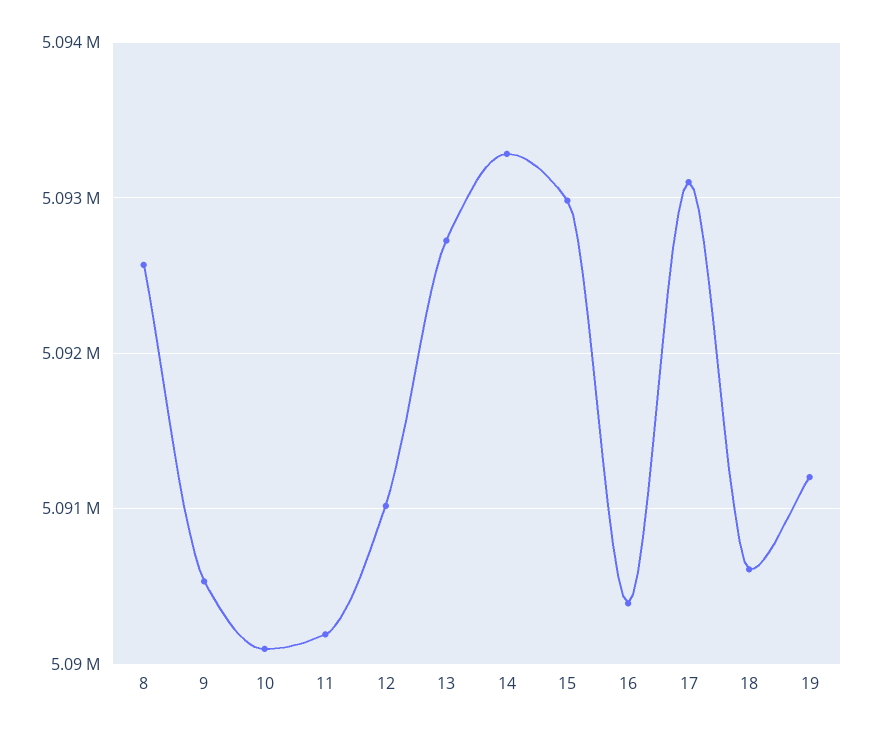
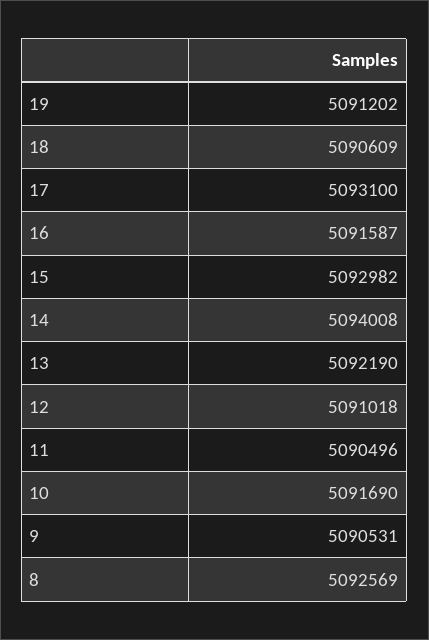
  {
    "8": 5092569,
    "9": 5090531,
-   "10": 5090100,
+   "10": 5091690,
-   "11": 5090200,
+   "11": 5090496,
    "12": 5091018,
-   "13": 5092700,
+   "13": 5092190,
-   "14": 5093300,
+   "14": 5094008,
    "15": 5092982,
-   "16": 5090400,
+   "16": 5091587,
    "17": 5093100,
    "18": 5090609,
    "19": 5091202
  }

